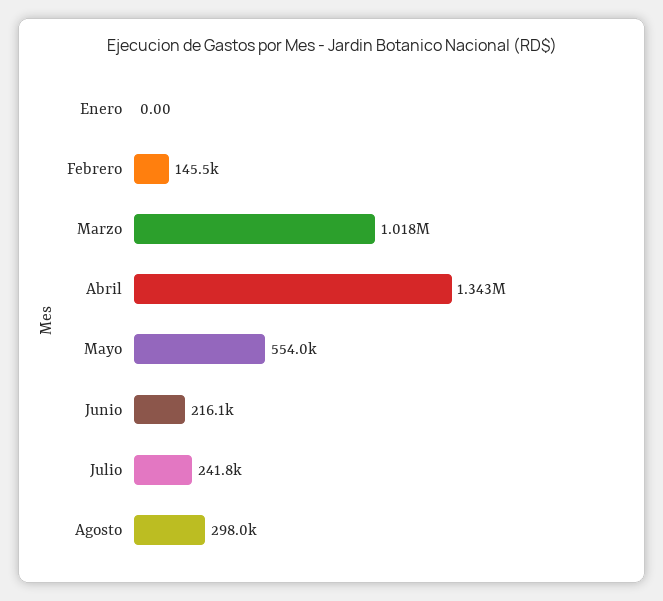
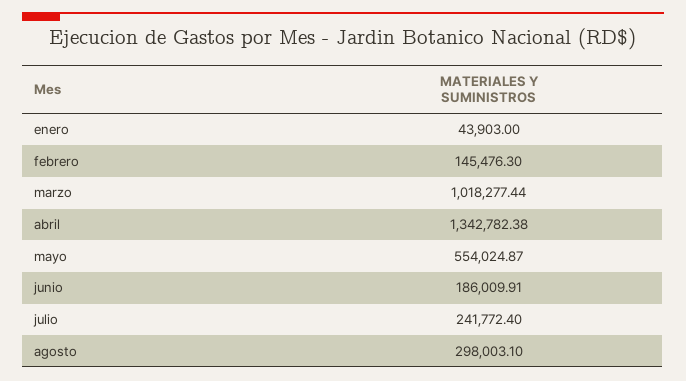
  {
-   "Enero": 0,
+   "Enero": 43903,
    "Febrero": 145476.3,
    "Marzo": 1018277.44,
    "Abril": 1342782.38,
    "Mayo": 554024.87,
-   "Junio": 216100,
+   "Junio": 186009.91,
    "Julio": 241772.4,
    "Agosto": 298003.1
  }

